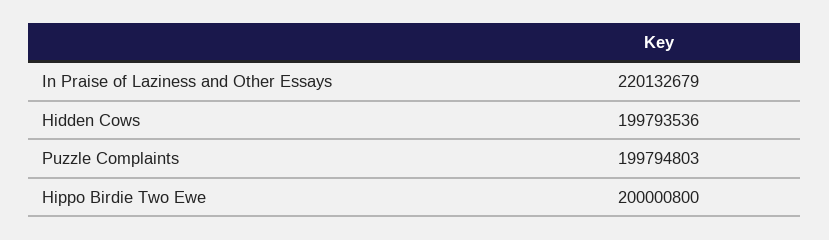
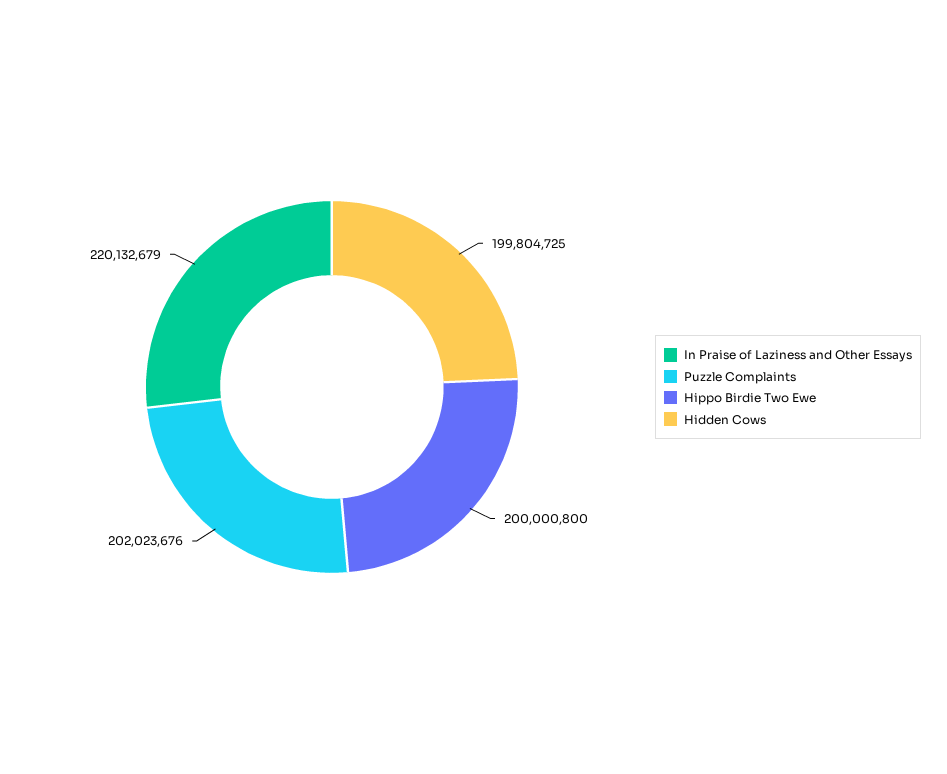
  {
    "In Praise of Laziness and Other Essays": 220132679,
-   "Hidden Cows": 199793536,
+   "Hidden Cows": 199804725,
-   "Puzzle Complaints": 199794803,
+   "Puzzle Complaints": 202023676,
    "Hippo Birdie Two Ewe": 200000800
  }

